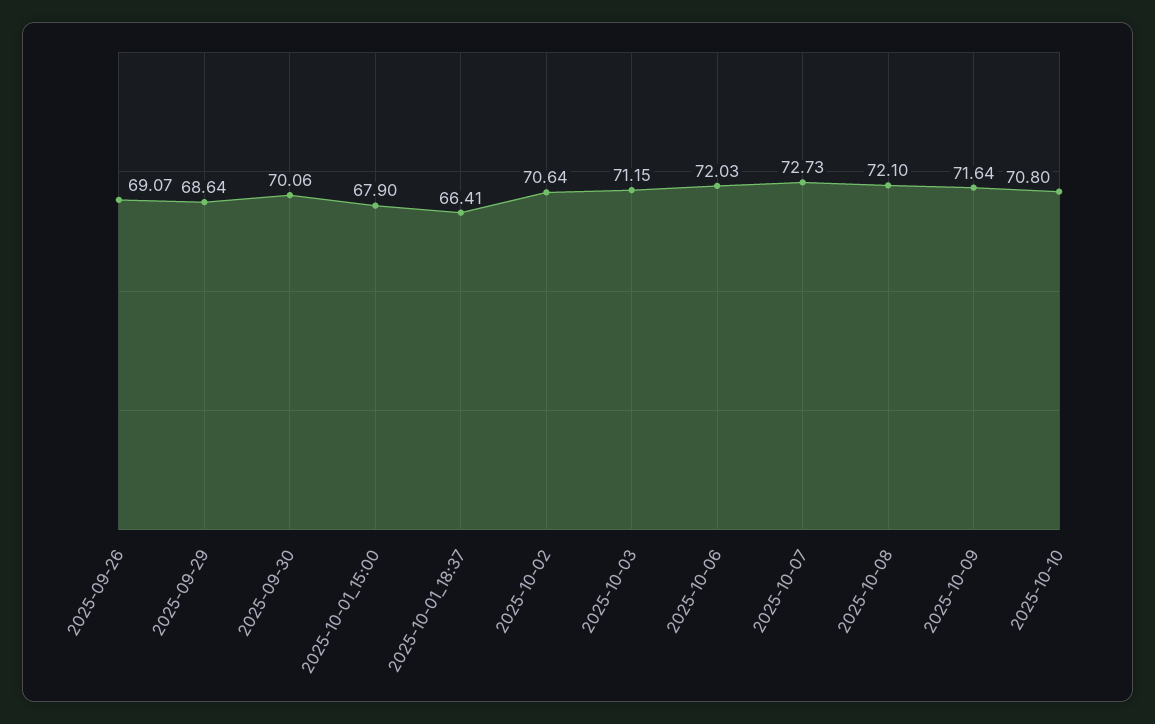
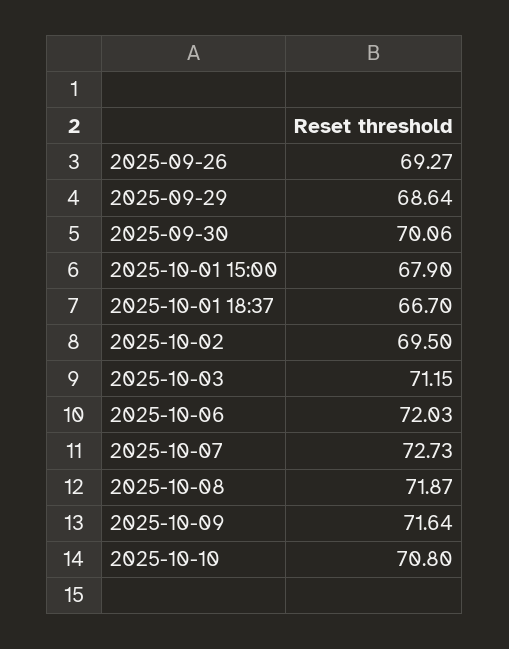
  {
-   "2025-09-26": 69.07,
+   "2025-09-26": 69.27,
    "2025-09-29": 68.64,
    "2025-09-30": 70.06,
    "2025-10-01_15:00": 67.9,
-   "2025-10-01_18:37": 66.41,
+   "2025-10-01_18:37": 66.7,
-   "2025-10-02": 70.64,
+   "2025-10-02": 69.5,
    "2025-10-03": 71.15,
    "2025-10-06": 72.03,
    "2025-10-07": 72.73,
-   "2025-10-08": 72.1,
+   "2025-10-08": 71.87,
    "2025-10-09": 71.64,
    "2025-10-10": 70.8
  }

